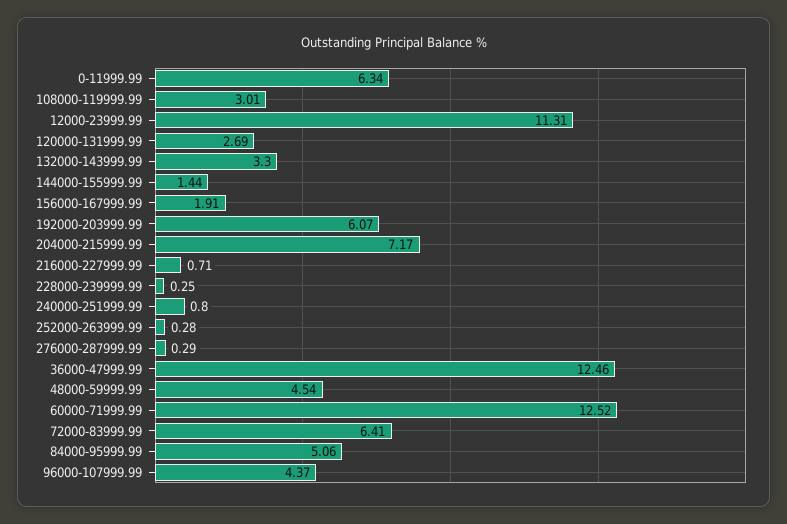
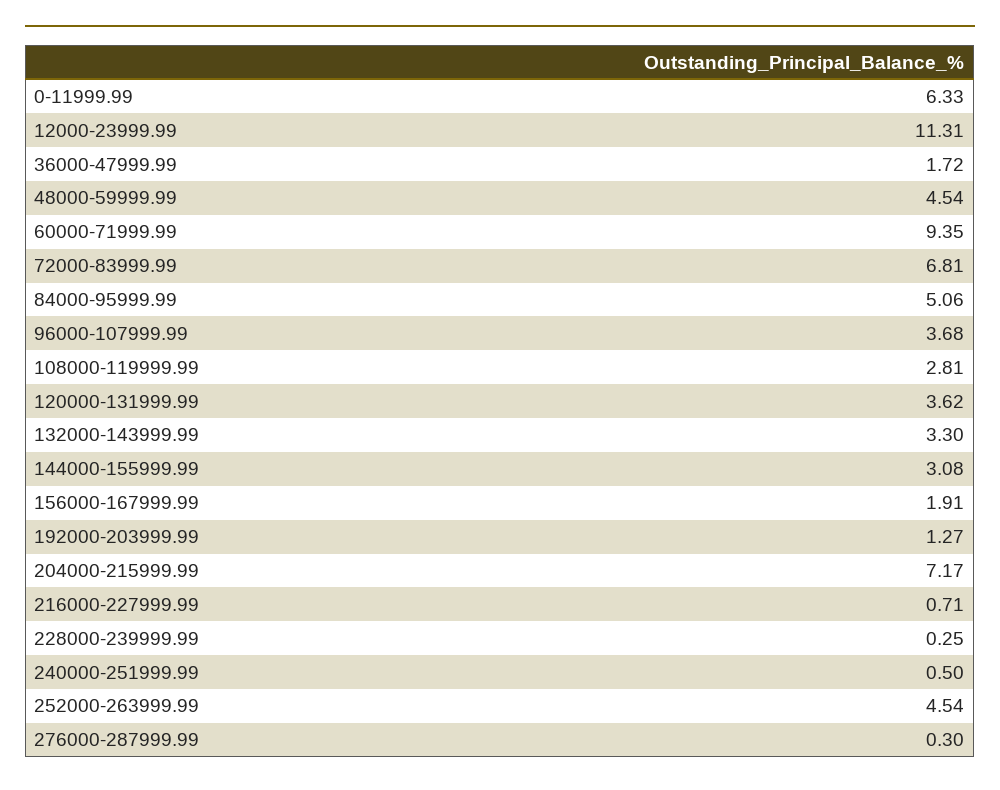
  {
-   "0-11999.99": 6.34,
+   "0-11999.99": 6.33,
-   "108000-119999.99": 3.01,
+   "108000-119999.99": 2.81,
    "12000-23999.99": 11.31,
-   "120000-131999.99": 2.69,
+   "120000-131999.99": 3.62,
    "132000-143999.99": 3.3,
-   "144000-155999.99": 1.44,
+   "144000-155999.99": 3.08,
    "156000-167999.99": 1.91,
-   "192000-203999.99": 6.07,
+   "192000-203999.99": 1.27,
    "204000-215999.99": 7.17,
    "216000-227999.99": 0.71,
    "228000-239999.99": 0.25,
-   "240000-251999.99": 0.8,
+   "240000-251999.99": 0.5,
-   "252000-263999.99": 0.28,
+   "252000-263999.99": 4.54,
-   "276000-287999.99": 0.29,
+   "276000-287999.99": 0.3,
-   "36000-47999.99": 12.46,
+   "36000-47999.99": 1.72,
    "48000-59999.99": 4.54,
-   "60000-71999.99": 12.52,
+   "60000-71999.99": 9.35,
-   "72000-83999.99": 6.41,
+   "72000-83999.99": 6.81,
    "84000-95999.99": 5.06,
-   "96000-107999.99": 4.37
+   "96000-107999.99": 3.68
  }

